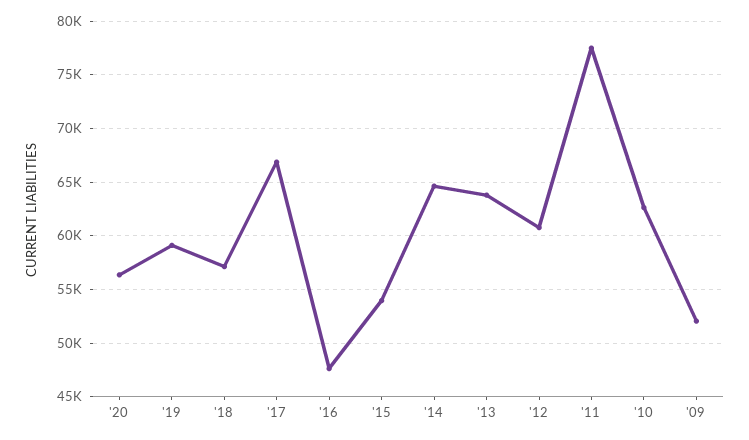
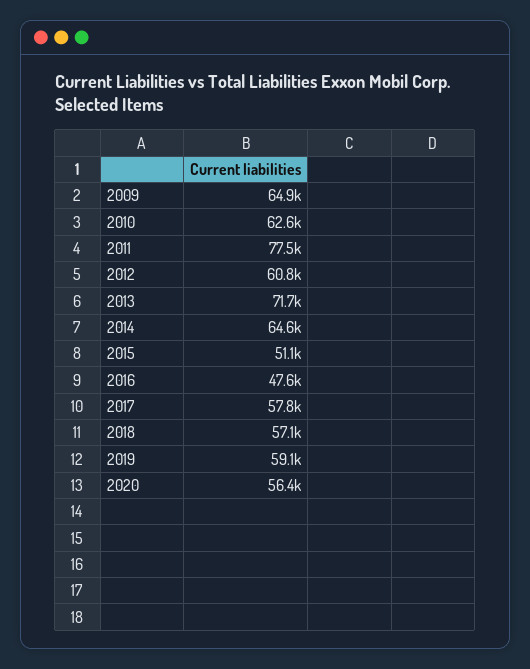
  {
    "'20": 56400,
    "'19": 59100,
    "'18": 57100,
-   "'17": 67000,
+   "'17": 57800,
    "'16": 47600,
-   "'15": 54000,
+   "'15": 51100,
    "'14": 64600,
-   "'13": 64000,
+   "'13": 71700,
    "'12": 60800,
    "'11": 77500,
    "'10": 62600,
-   "'09": 52000
+   "'09": 64900
  }

